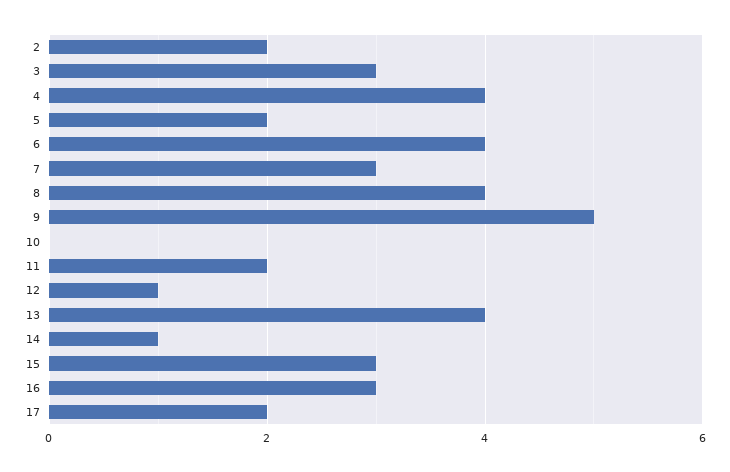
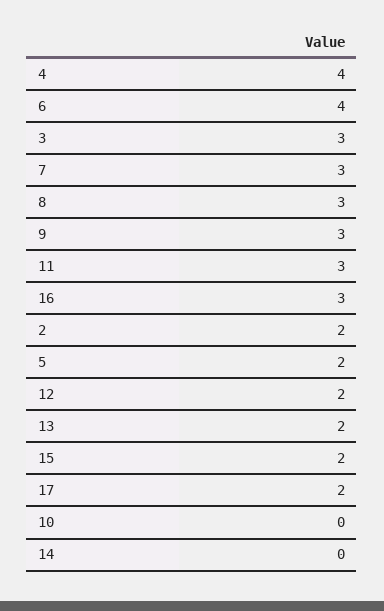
  {
    "2": 2,
    "3": 3,
    "4": 4,
    "5": 2,
    "6": 4,
    "7": 3,
-   "8": 4,
+   "8": 3,
-   "9": 5,
+   "9": 3,
    "10": 0,
-   "11": 2,
+   "11": 3,
-   "12": 1,
+   "12": 2,
-   "13": 4,
+   "13": 2,
-   "14": 1,
+   "14": 0,
-   "15": 3,
+   "15": 2,
    "16": 3,
    "17": 2
  }

